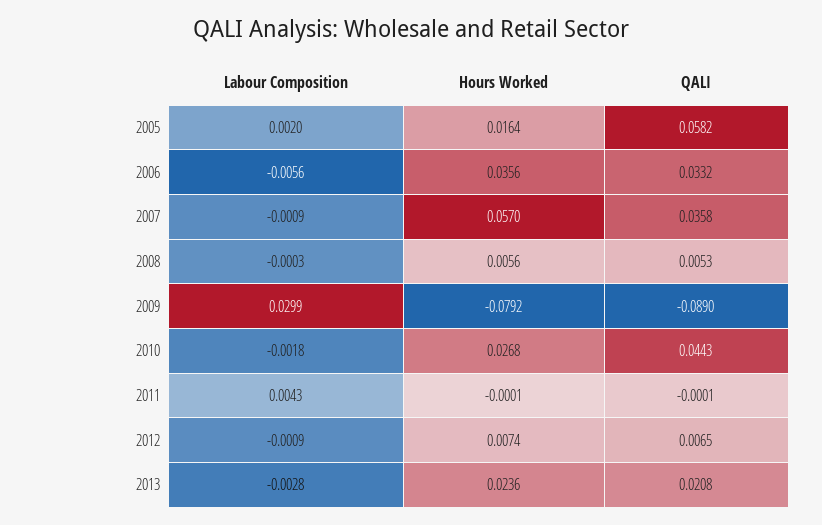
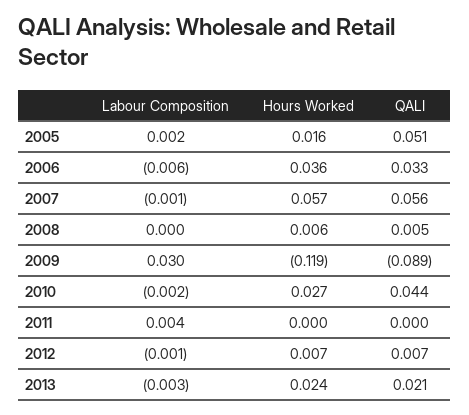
  {
    "Labour Composition": {
      "2005": 0.002,
      "2006": -0.0056,
      "2007": -0.0009,
      "2008": -0.0003,
      "2009": 0.0299,
      "2010": -0.0018,
      "2011": 0.0043,
      "2012": -0.0009,
      "2013": -0.0028
    },
    "Hours Worked": {
      "2005": 0.0164,
      "2006": 0.0356,
      "2007": 0.057,
      "2008": 0.0056,
-     "2009": -0.0792,
+     "2009": -0.119,
      "2010": 0.0268,
      "2011": -0.0001,
      "2012": 0.0074,
      "2013": 0.0236
    },
    "QALI": {
-     "2005": 0.0582,
+     "2005": 0.051,
      "2006": 0.0332,
-     "2007": 0.0358,
+     "2007": 0.056,
      "2008": 0.0053,
      "2009": -0.089,
      "2010": 0.0443,
      "2011": -0.0001,
      "2012": 0.0065,
      "2013": 0.0208
    }
  }

